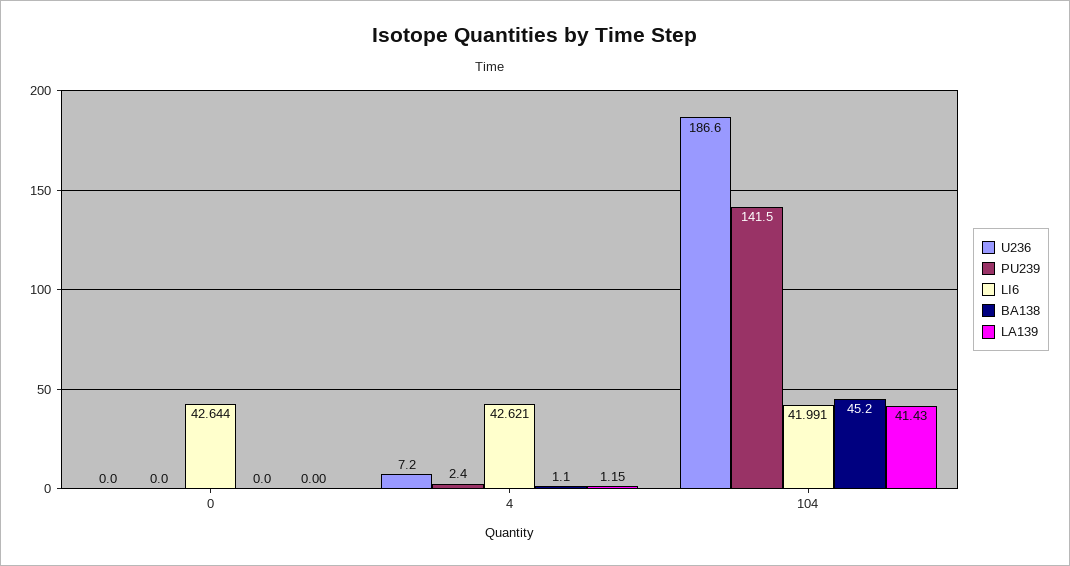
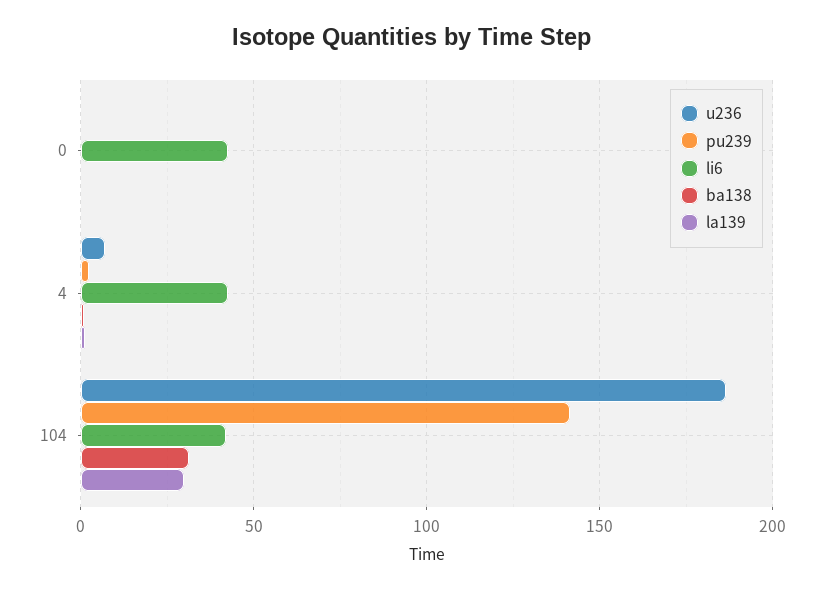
  {
    "U236": {
      "0": 0,
      "4": 7.2,
      "104": 186.6
    },
    "PU239": {
      "0": 0,
      "4": 2.4,
      "104": 141.5
    },
    "LI6": {
      "0": 42.644,
      "4": 42.621,
      "104": 41.991
    },
    "BA138": {
      "0": 0,
      "4": 1.1,
-     "104": 45.2
+     "104": 30
    },
    "LA139": {
      "0": 0,
      "4": 1.15,
-     "104": 41.43
+     "104": 30
    }
  }

